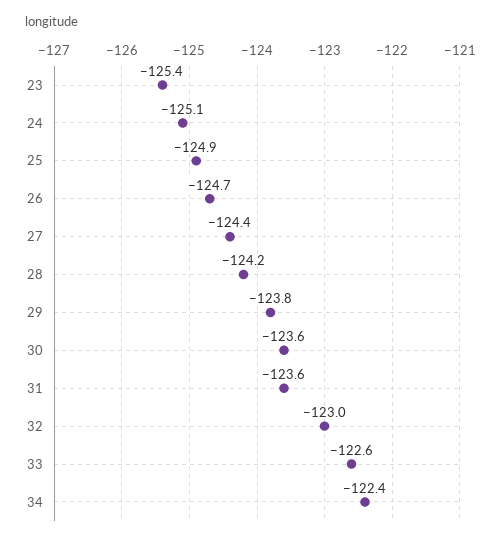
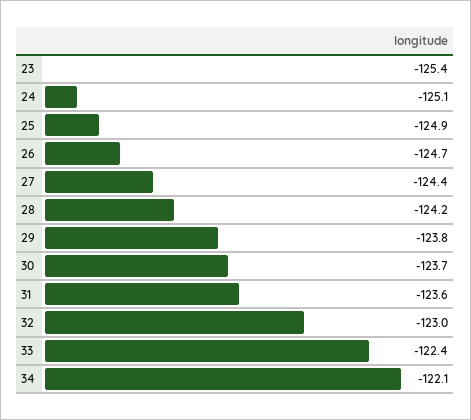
  {
    "23": -125.4,
    "24": -125.1,
    "25": -124.9,
    "26": -124.7,
    "27": -124.4,
    "28": -124.2,
    "29": -123.8,
-   "30": -123.6,
+   "30": -123.7,
    "31": -123.6,
    "32": -123,
-   "33": -122.6,
+   "33": -122.4,
-   "34": -122.4
+   "34": -122.1
  }

